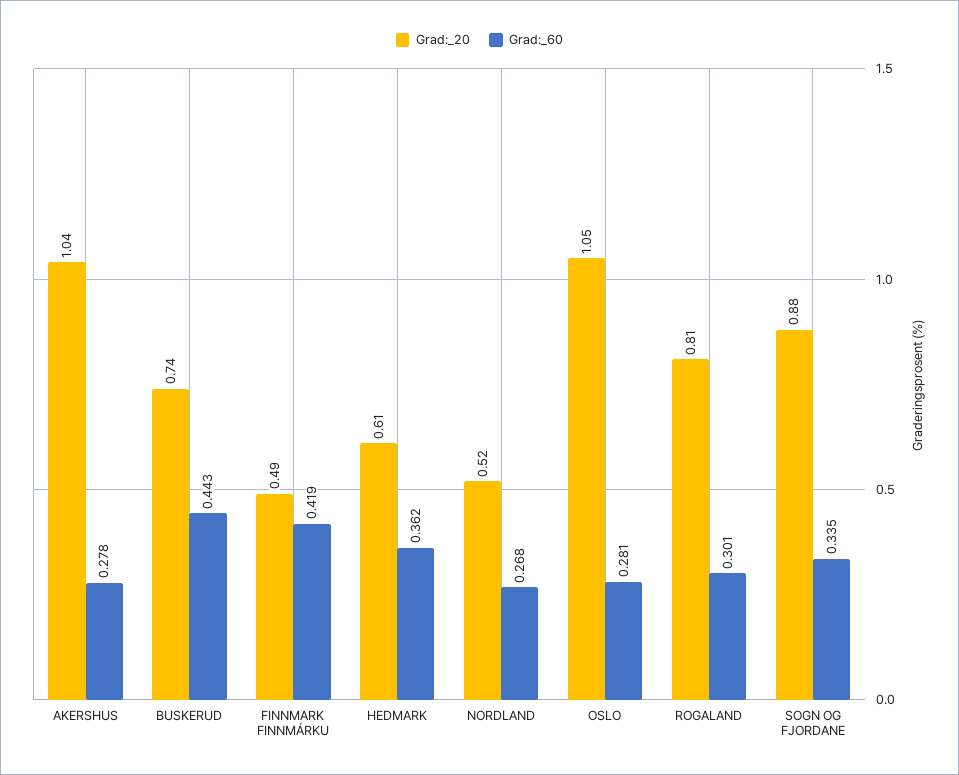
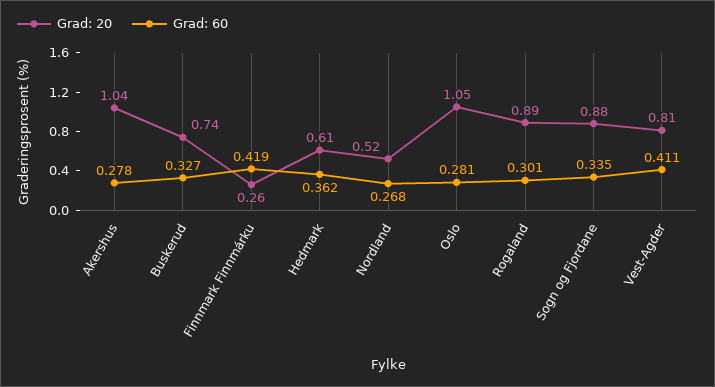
  {
    "Grad:_20": {
      "AKERSHUS": 1.04,
      "BUSKERUD": 0.74,
-     "FINNMARK FINNMÁRKU": 0.49,
+     "FINNMARK FINNMÁRKU": 0.26,
      "HEDMARK": 0.61,
      "NORDLAND": 0.52,
      "OSLO": 1.05,
-     "ROGALAND": 0.81,
+     "ROGALAND": 0.89,
-     "SOGN OG FJORDANE": 0.88
+     "SOGN OG FJORDANE": 0.88,
+     "Vest-Agder": 0.81
    },
    "Grad:_60": {
      "AKERSHUS": 0.278,
-     "BUSKERUD": 0.443,
+     "BUSKERUD": 0.327,
      "FINNMARK FINNMÁRKU": 0.419,
      "HEDMARK": 0.362,
      "NORDLAND": 0.268,
      "OSLO": 0.281,
      "ROGALAND": 0.301,
-     "SOGN OG FJORDANE": 0.335
+     "SOGN OG FJORDANE": 0.335,
+     "Vest-Agder": 0.411
    }
  }

